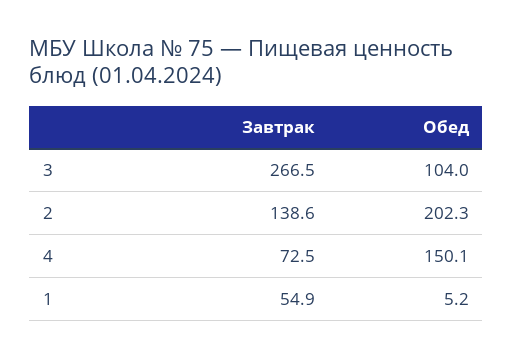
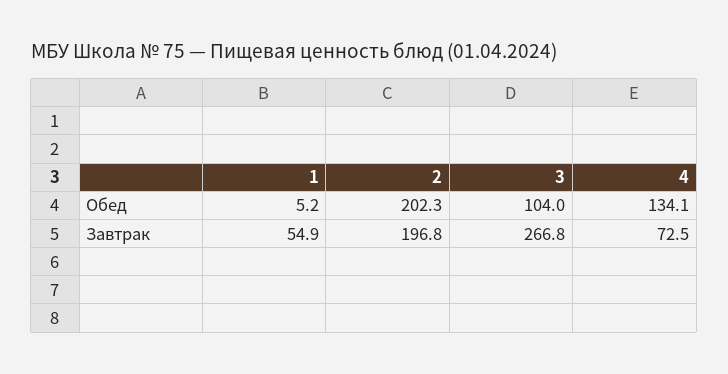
  {
    "Завтрак": {
-     "3": 266.5,
+     "3": 266.8,
-     "2": 138.6,
+     "2": 196.8,
      "4": 72.5,
      "1": 54.9
    },
    "Обед": {
      "3": 104,
      "2": 202.3,
-     "4": 150.1,
+     "4": 134.1,
      "1": 5.2
    }
  }

